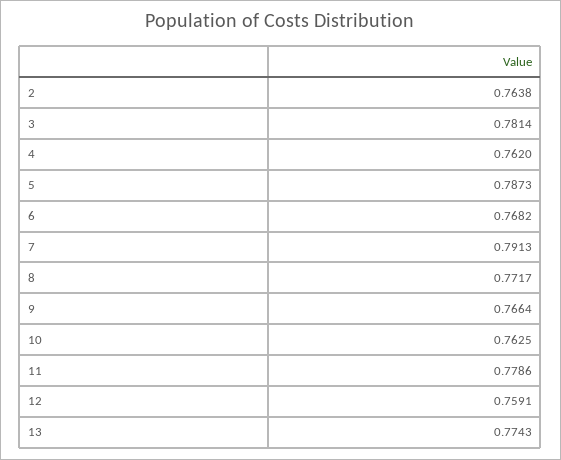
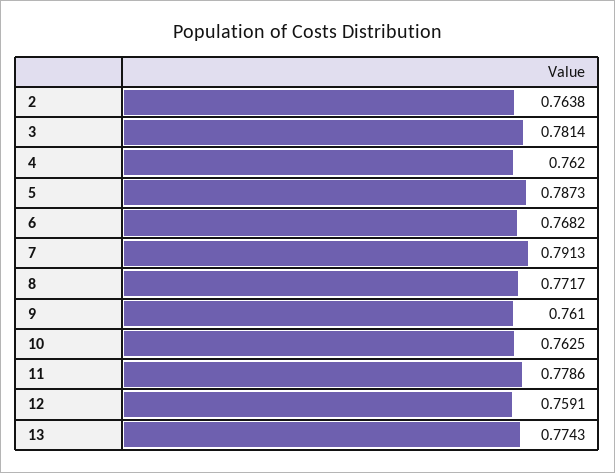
  {
    "2": 0.7638,
    "3": 0.7814,
    "4": 0.762,
    "5": 0.7873,
    "6": 0.7682,
    "7": 0.7913,
    "8": 0.7717,
-   "9": 0.7664,
+   "9": 0.761,
    "10": 0.7625,
    "11": 0.7786,
    "12": 0.7591,
    "13": 0.7743
  }

